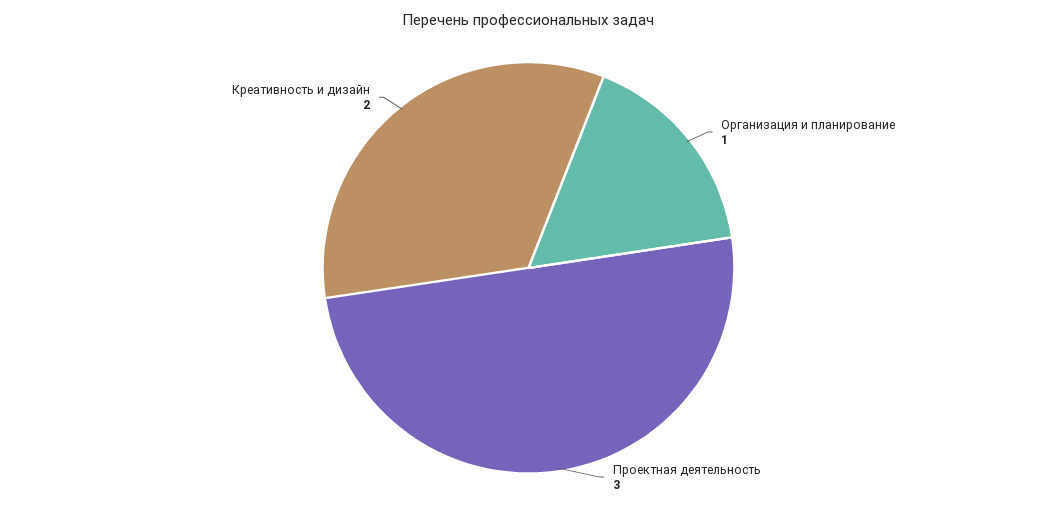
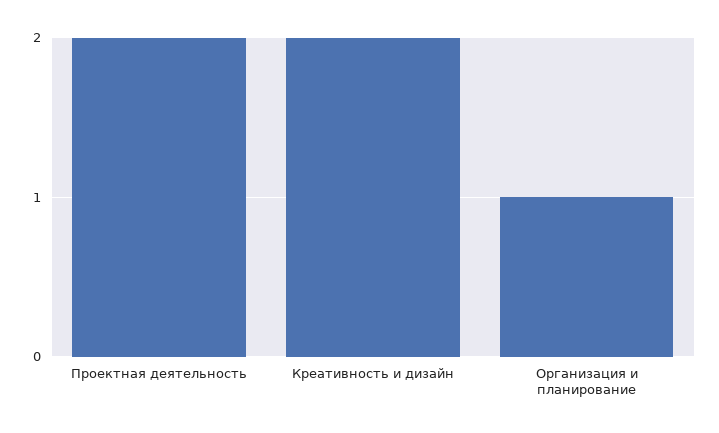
  {
    "Организация и планирование": 1,
-   "Проектная деятельность": 3,
+   "Проектная деятельность": 2,
    "Креативность и дизайн": 2
  }

